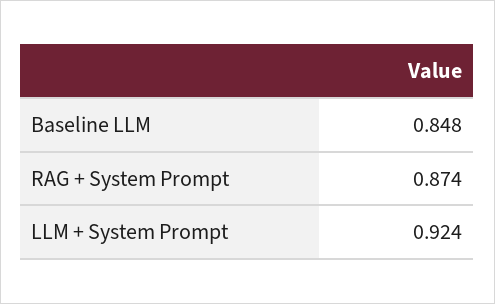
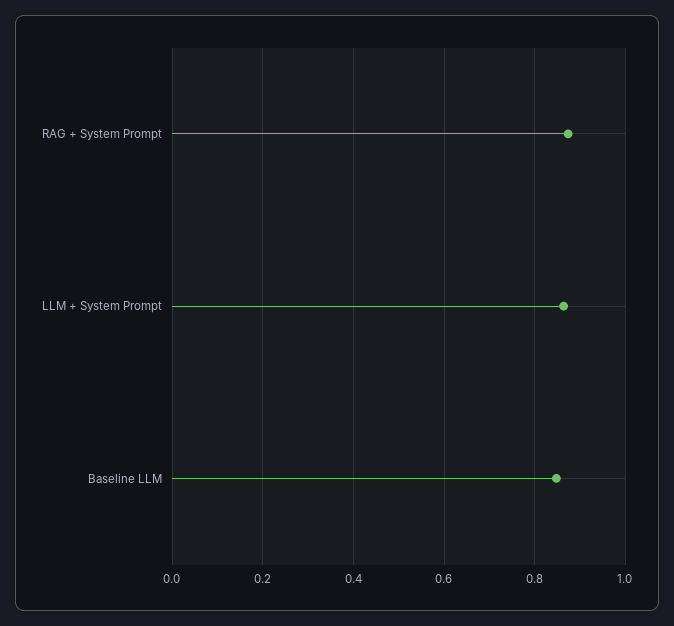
  {
    "Baseline LLM": 0.848,
    "RAG + System Prompt": 0.874,
-   "LLM + System Prompt": 0.924
+   "LLM + System Prompt": 0.86
  }

